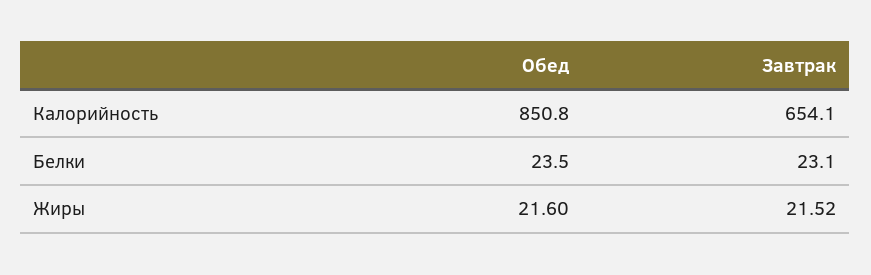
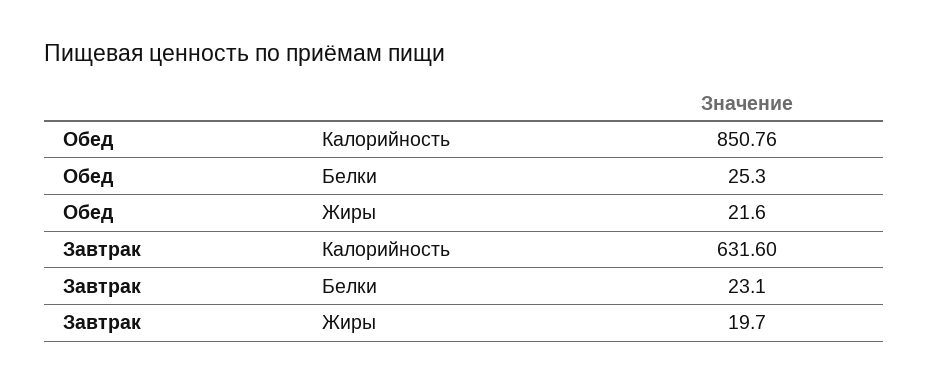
  {
    "Обед": {
      "Калорийность": 850.76,
-     "Белки": 23.5,
+     "Белки": 25.3,
      "Жиры": 21.6
    },
    "Завтрак": {
-     "Калорийность": 654.1,
+     "Калорийность": 631.6,
      "Белки": 23.1,
-     "Жиры": 21.52
+     "Жиры": 19.7
    }
  }

